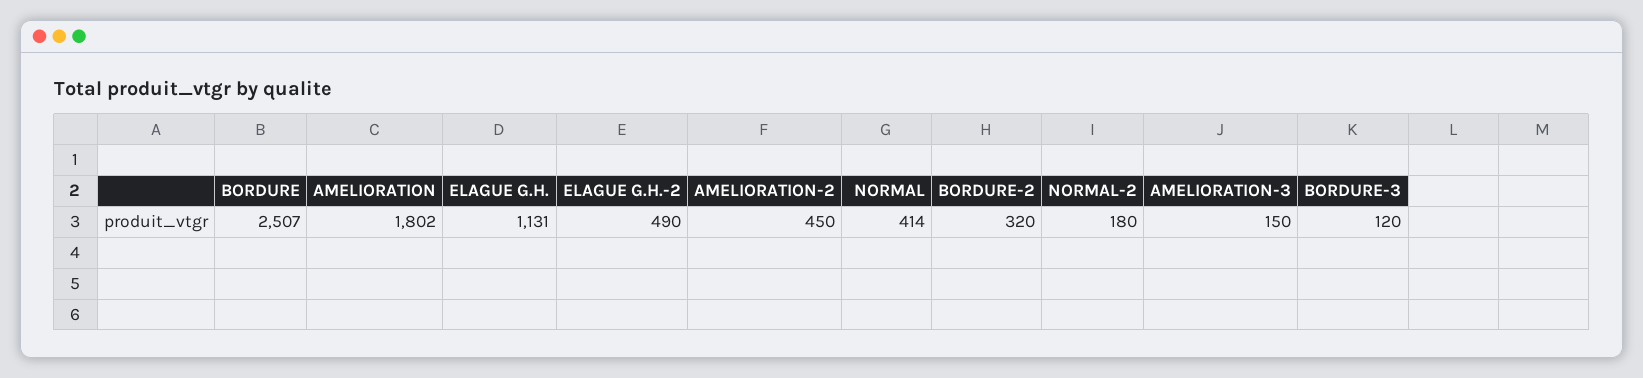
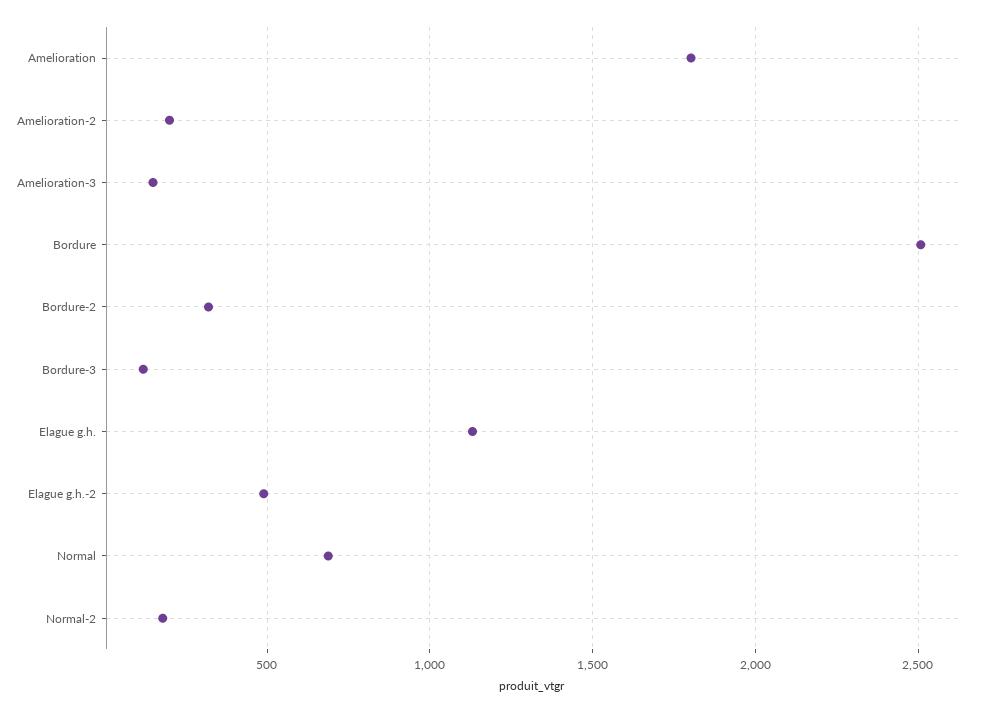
  {
    "BORDURE": 2507,
    "AMELIORATION": 1802,
    "ELAGUE G.H.": 1131,
    "ELAGUE G.H.-2": 490,
-   "AMELIORATION-2": 450,
+   "AMELIORATION-2": 200,
-   "NORMAL": 414,
+   "NORMAL": 700,
    "BORDURE-2": 320,
    "NORMAL-2": 180,
    "AMELIORATION-3": 150,
    "BORDURE-3": 120
  }

